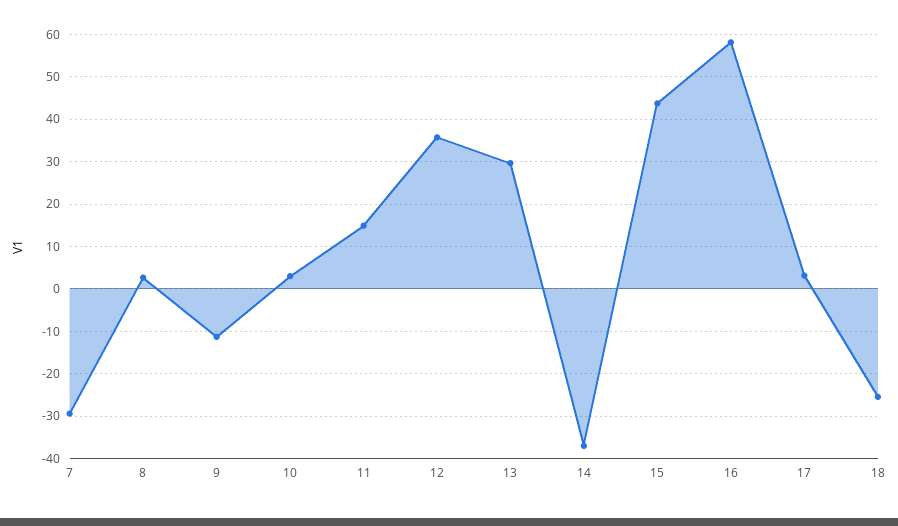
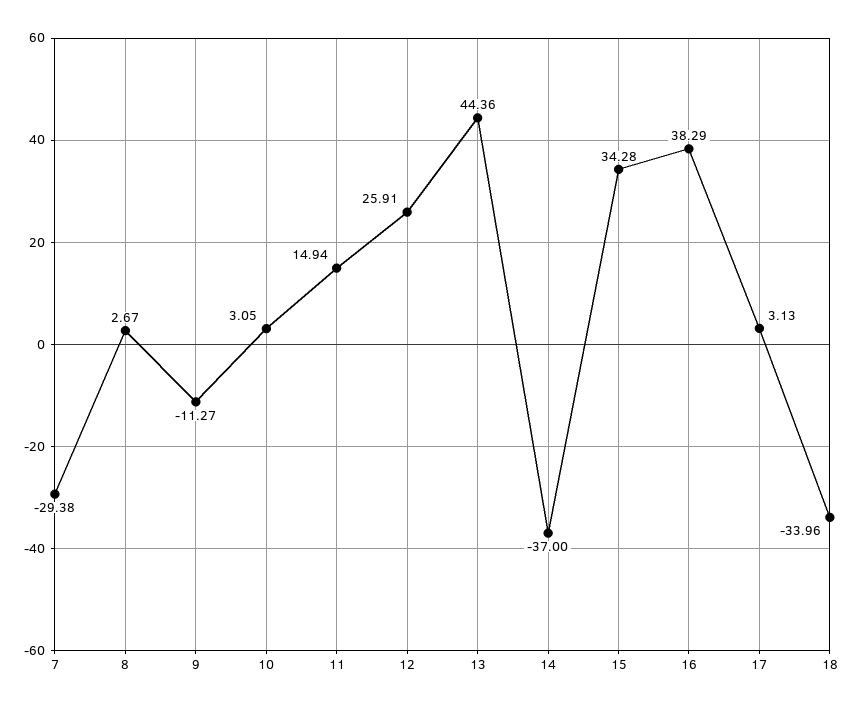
  {
    "7": -29.38,
    "8": 2.67,
    "9": -11.27,
    "10": 3.05,
    "11": 14.94,
-   "12": 36,
+   "12": 25.91,
-   "13": 30,
+   "13": 44.36,
    "14": -37,
-   "15": 44,
+   "15": 34.28,
-   "16": 58,
+   "16": 38.29,
    "17": 3.13,
-   "18": -26
+   "18": -33.96
  }

